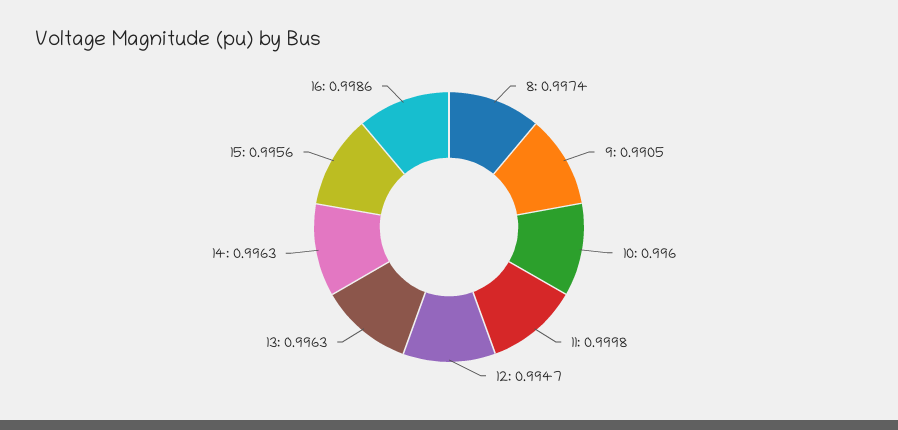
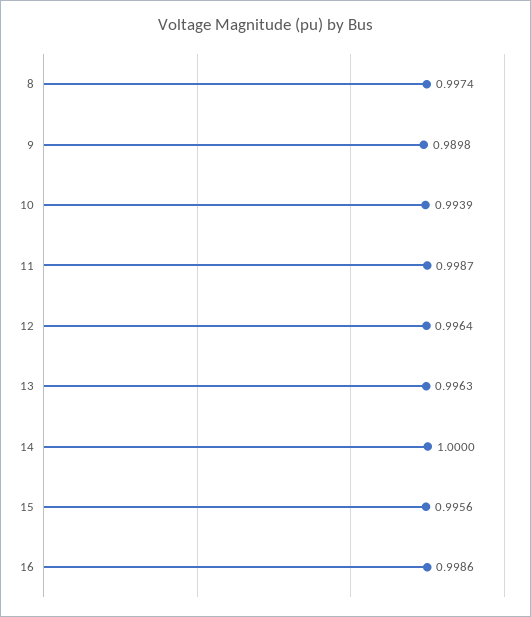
  {
    "8": 0.9974,
-   "9": 0.9905,
+   "9": 0.9898,
-   "10": 0.996,
+   "10": 0.9939,
-   "11": 0.9998,
+   "11": 0.9987,
-   "12": 0.9947,
+   "12": 0.9964,
    "13": 0.9963,
-   "14": 0.9963,
+   "14": 1,
    "15": 0.9956,
    "16": 0.9986
  }

